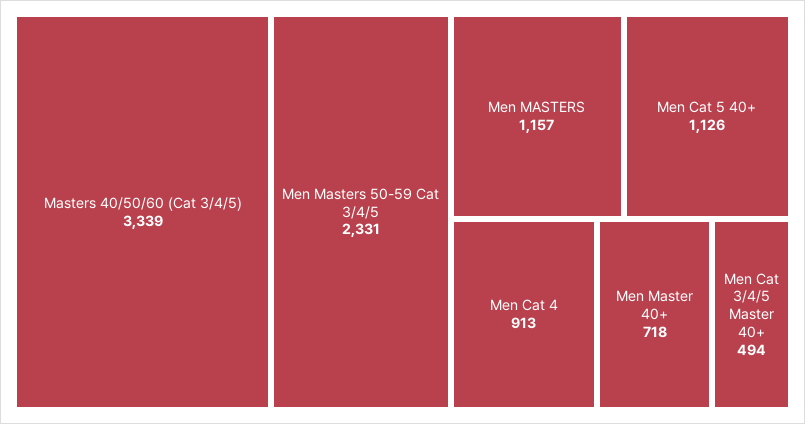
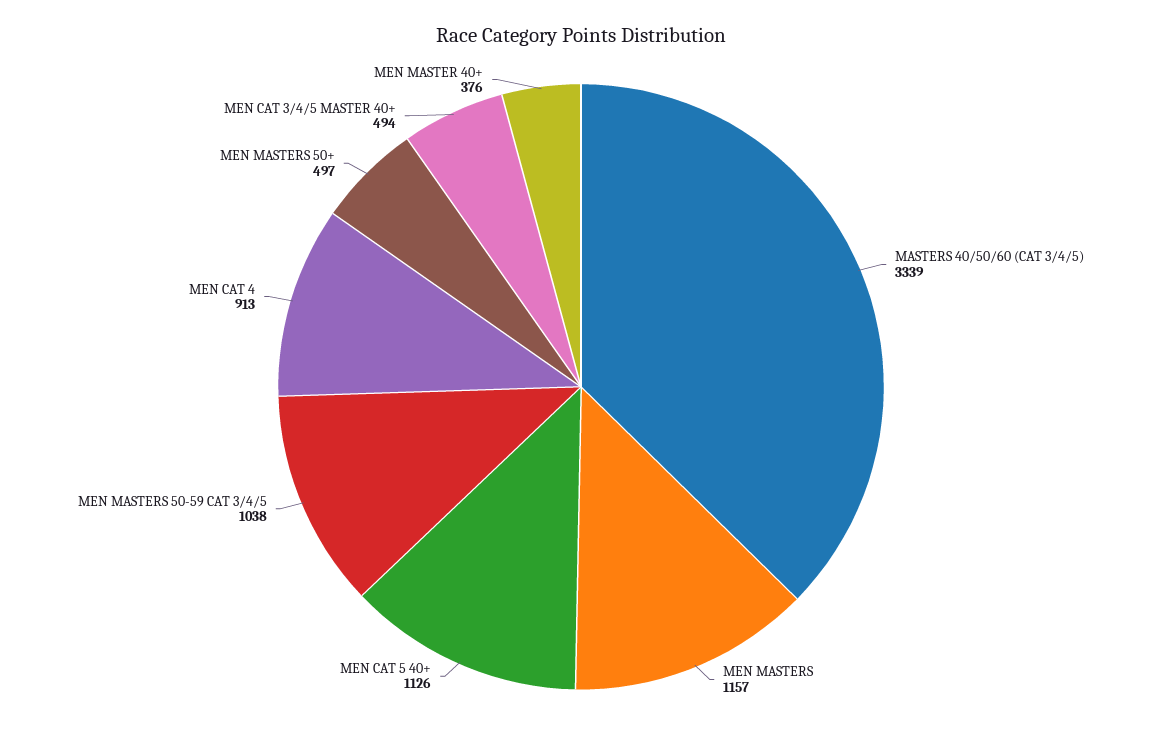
  {
    "Masters 40/50/60 (Cat 3/4/5)": 3339,
-   "Men Masters 50-59 Cat 3/4/5": 2331,
+   "Men Masters 50-59 Cat 3/4/5": 1038,
    "Men MASTERS": 1157,
    "Men Cat 5 40+": 1126,
    "Men Cat 4": 913,
-   "Men Master 40+": 718,
+   "Men Master 40+": 376,
-   "Men Cat 3/4/5 Master 40+": 494
+   "Men Cat 3/4/5 Master 40+": 494,
+   "MEN MASTERS 50+": 497
  }

